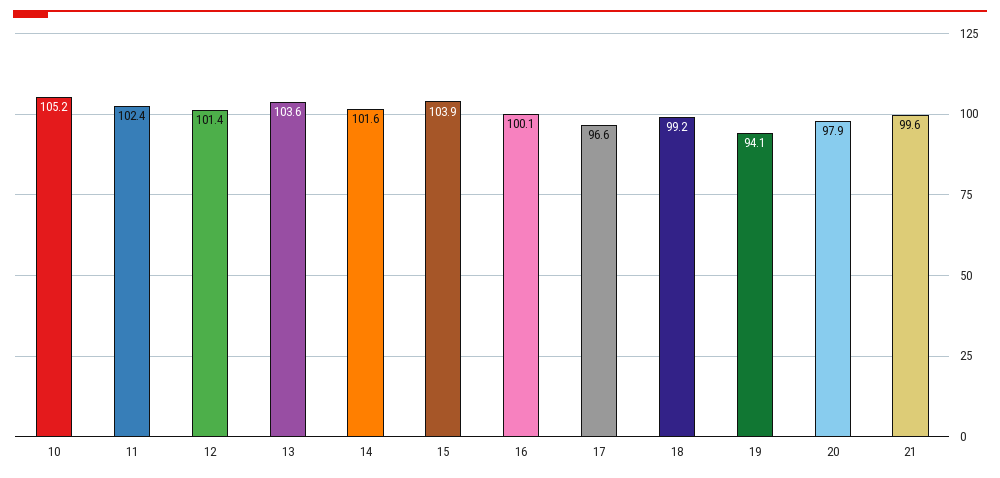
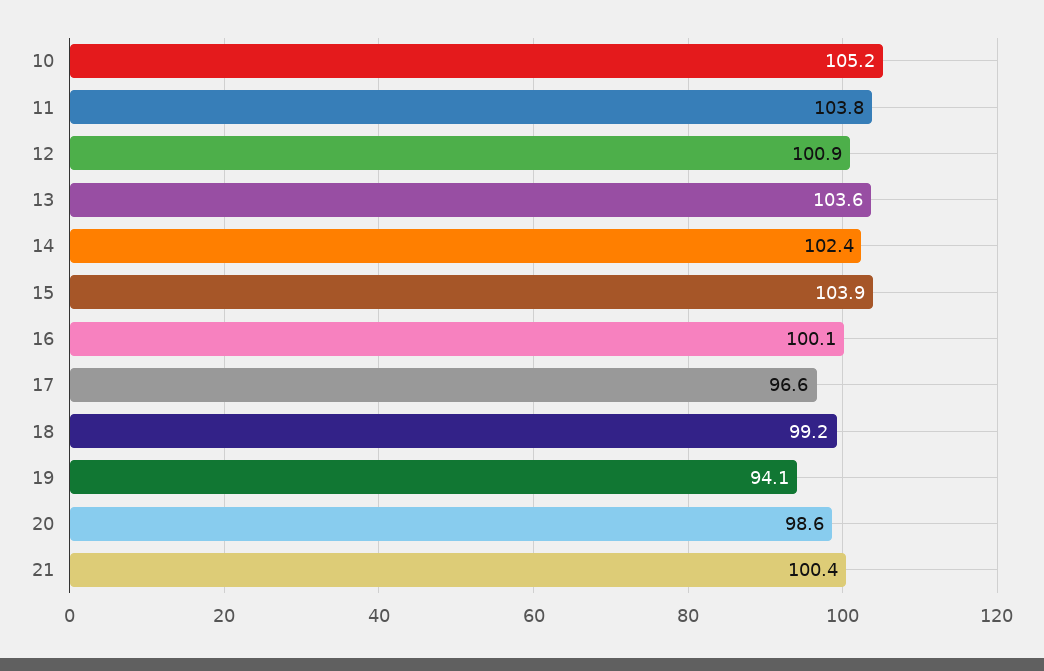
  {
    "10": 105.2,
-   "11": 102.4,
+   "11": 103.8,
-   "12": 101.4,
+   "12": 100.9,
    "13": 103.6,
-   "14": 101.6,
+   "14": 102.4,
    "15": 103.9,
    "16": 100.1,
    "17": 96.6,
    "18": 99.2,
    "19": 94.1,
-   "20": 97.9,
+   "20": 98.6,
-   "21": 99.6
+   "21": 100.4
  }

